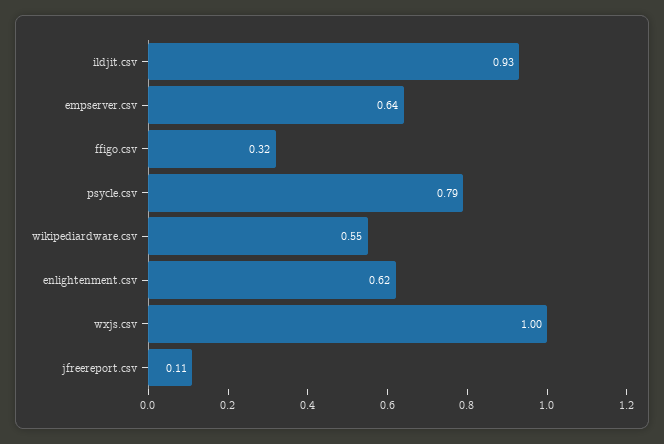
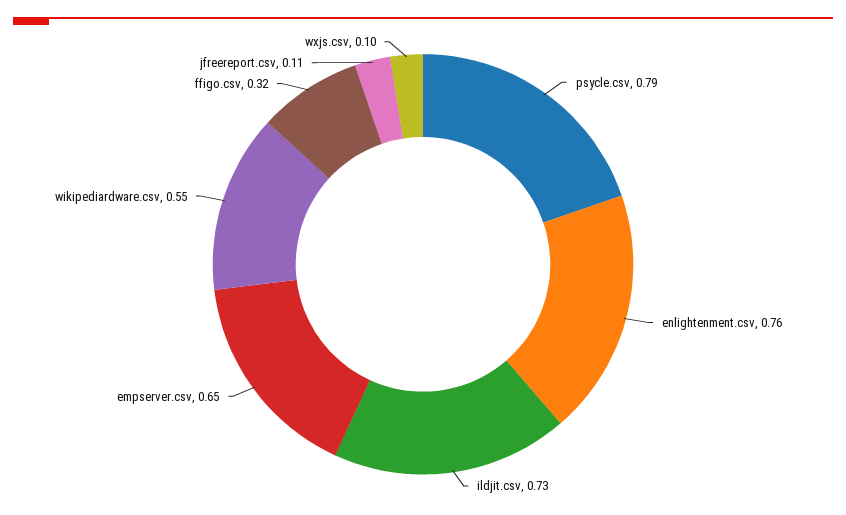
  {
-   "ildjit.csv": 0.93,
+   "ildjit.csv": 0.73,
-   "empserver.csv": 0.64,
+   "empserver.csv": 0.65,
    "ffigo.csv": 0.32,
    "psycle.csv": 0.79,
    "wikipediardware.csv": 0.55,
-   "enlightenment.csv": 0.62,
+   "enlightenment.csv": 0.76,
-   "wxjs.csv": 1,
+   "wxjs.csv": 0.1,
    "jfreereport.csv": 0.11
  }

